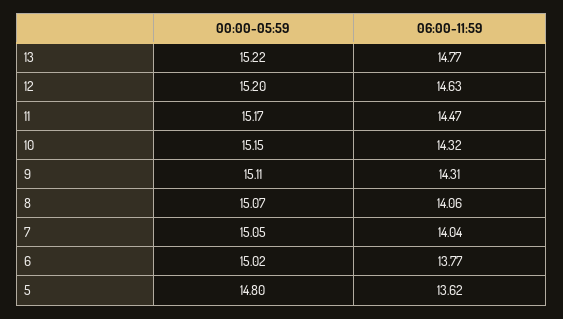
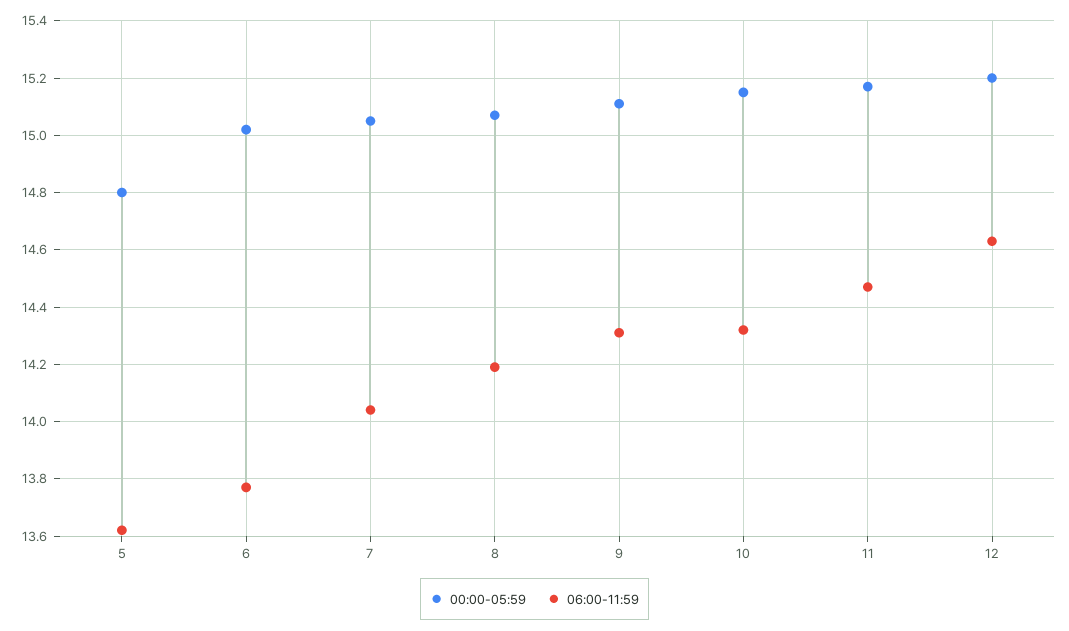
  {
    "00:00-05:59": {
-     "13": 15.22,
      "12": 15.2,
      "11": 15.17,
      "10": 15.15,
      "9": 15.11,
      "8": 15.07,
      "7": 15.05,
      "6": 15.02,
      "5": 14.8
    },
    "06:00-11:59": {
-     "13": 14.77,
      "12": 14.63,
      "11": 14.47,
      "10": 14.32,
      "9": 14.31,
-     "8": 14.06,
+     "8": 14.2,
      "7": 14.04,
      "6": 13.77,
      "5": 13.62
    }
  }

